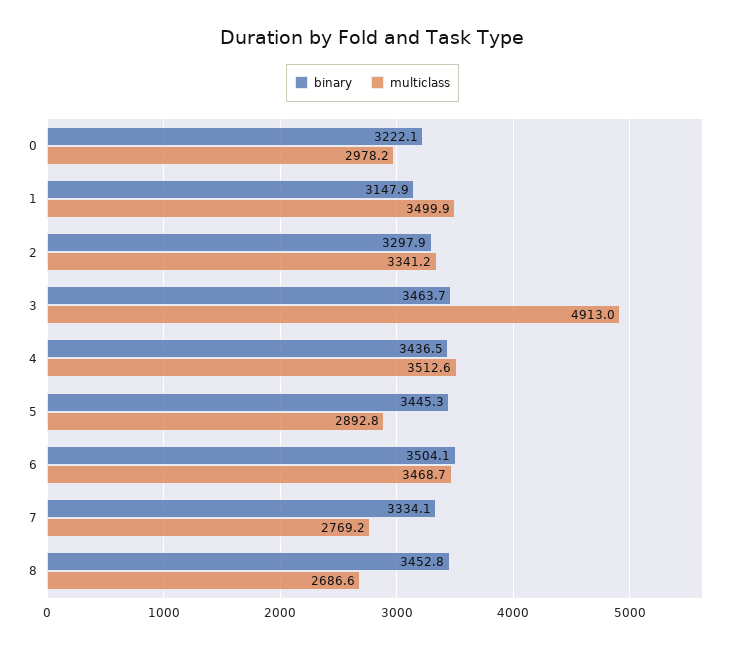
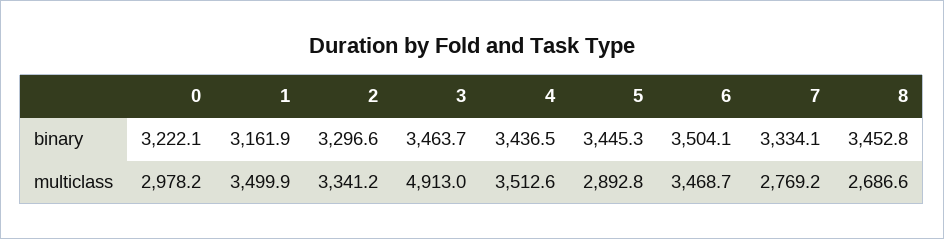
  {
    "binary": {
      "0": 3222.1,
-     "1": 3147.9,
+     "1": 3161.9,
-     "2": 3297.9,
+     "2": 3296.6,
      "3": 3463.7,
      "4": 3436.5,
      "5": 3445.3,
      "6": 3504.1,
      "7": 3334.1,
      "8": 3452.8
    },
    "multiclass": {
      "0": 2978.2,
      "1": 3499.9,
      "2": 3341.2,
      "3": 4913,
      "4": 3512.6,
      "5": 2892.8,
      "6": 3468.7,
      "7": 2769.2,
      "8": 2686.6
    }
  }

